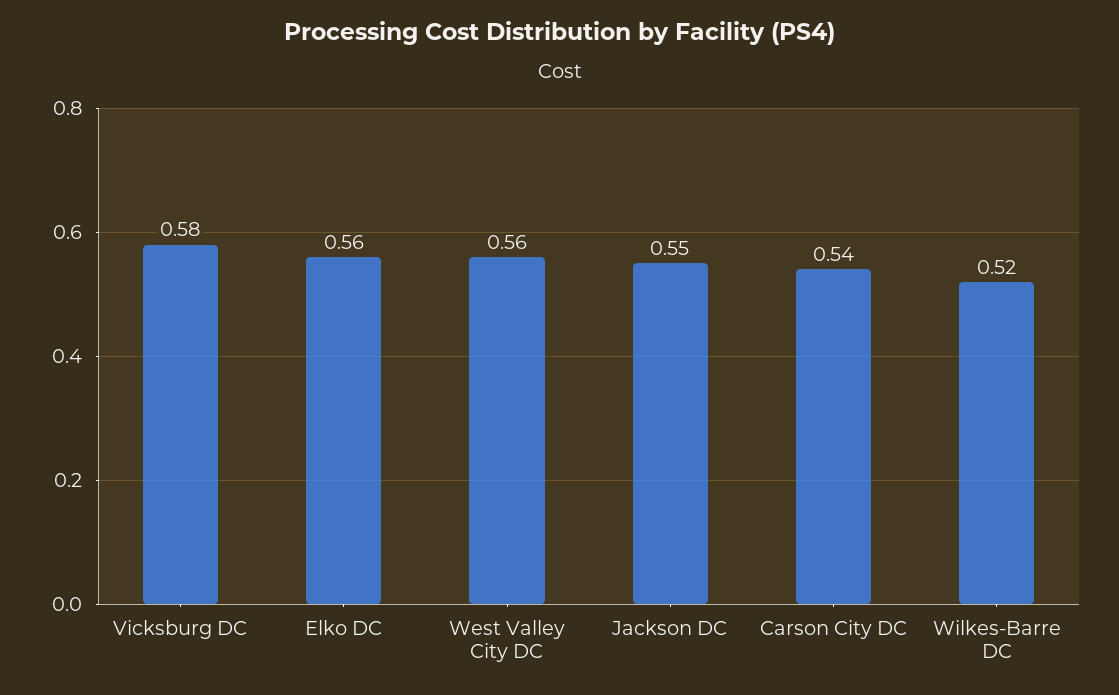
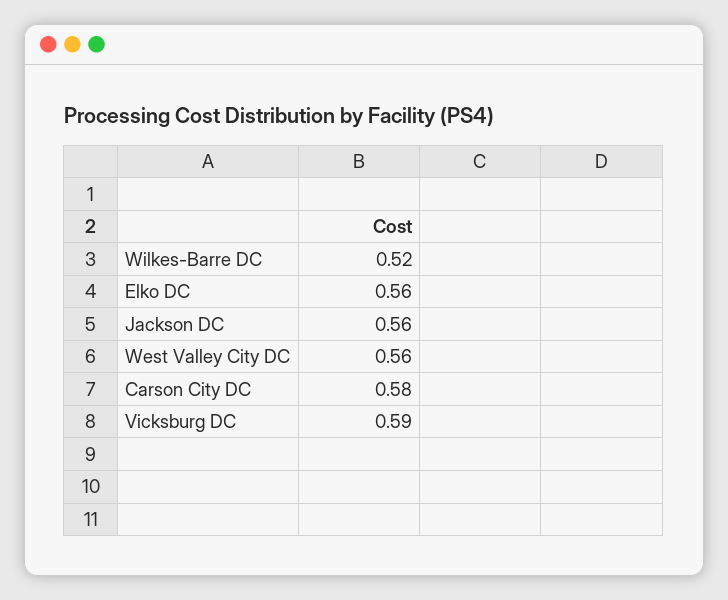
  {
-   "Vicksburg DC": 0.58,
+   "Vicksburg DC": 0.59,
    "Elko DC": 0.56,
    "West Valley City DC": 0.56,
-   "Jackson DC": 0.55,
+   "Jackson DC": 0.56,
-   "Carson City DC": 0.54,
+   "Carson City DC": 0.58,
    "Wilkes-Barre DC": 0.52
  }

